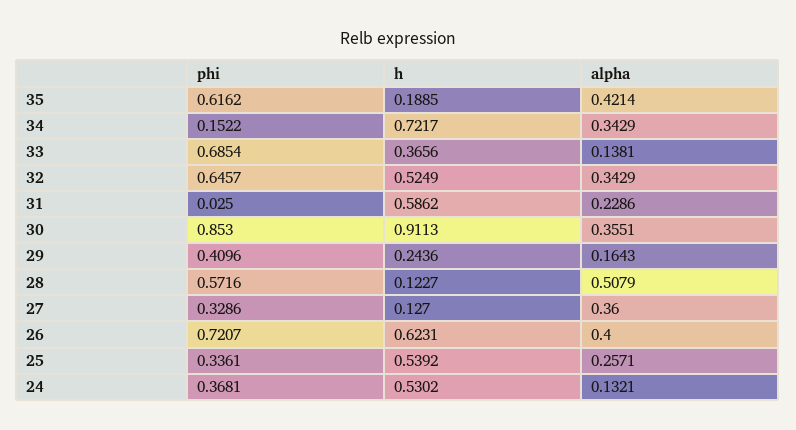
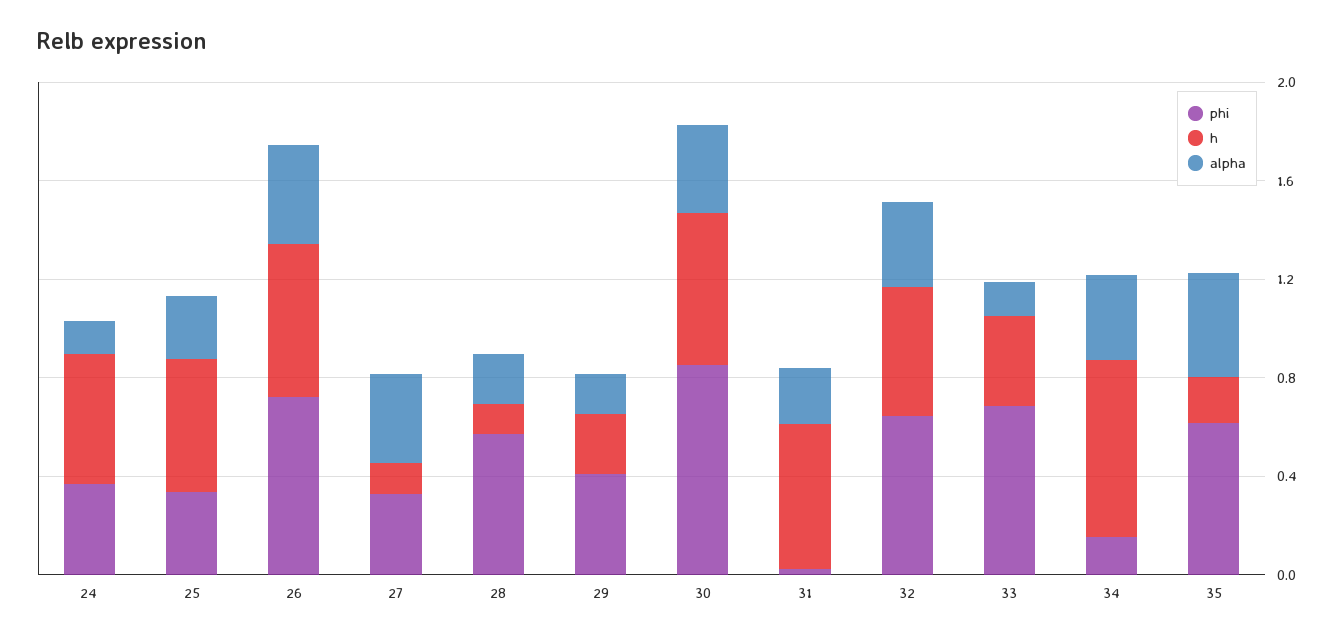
  {
    "phi": {
      "35": 0.6162,
      "34": 0.1522,
      "33": 0.6854,
      "32": 0.6457,
      "31": 0.025,
      "30": 0.853,
      "29": 0.4096,
      "28": 0.5716,
      "27": 0.3286,
      "26": 0.7207,
      "25": 0.3361,
      "24": 0.3681
    },
    "h": {
      "35": 0.1885,
      "34": 0.7217,
      "33": 0.3656,
      "32": 0.5249,
      "31": 0.5862,
-     "30": 0.9113,
+     "30": 0.6,
      "29": 0.2436,
      "28": 0.1227,
      "27": 0.127,
      "26": 0.6231,
      "25": 0.5392,
      "24": 0.5302
    },
    "alpha": {
      "35": 0.4214,
      "34": 0.3429,
      "33": 0.1381,
      "32": 0.3429,
      "31": 0.2286,
      "30": 0.3551,
      "29": 0.1643,
-     "28": 0.5079,
+     "28": 0.2,
      "27": 0.36,
      "26": 0.4,
      "25": 0.2571,
      "24": 0.1321
    }
  }

